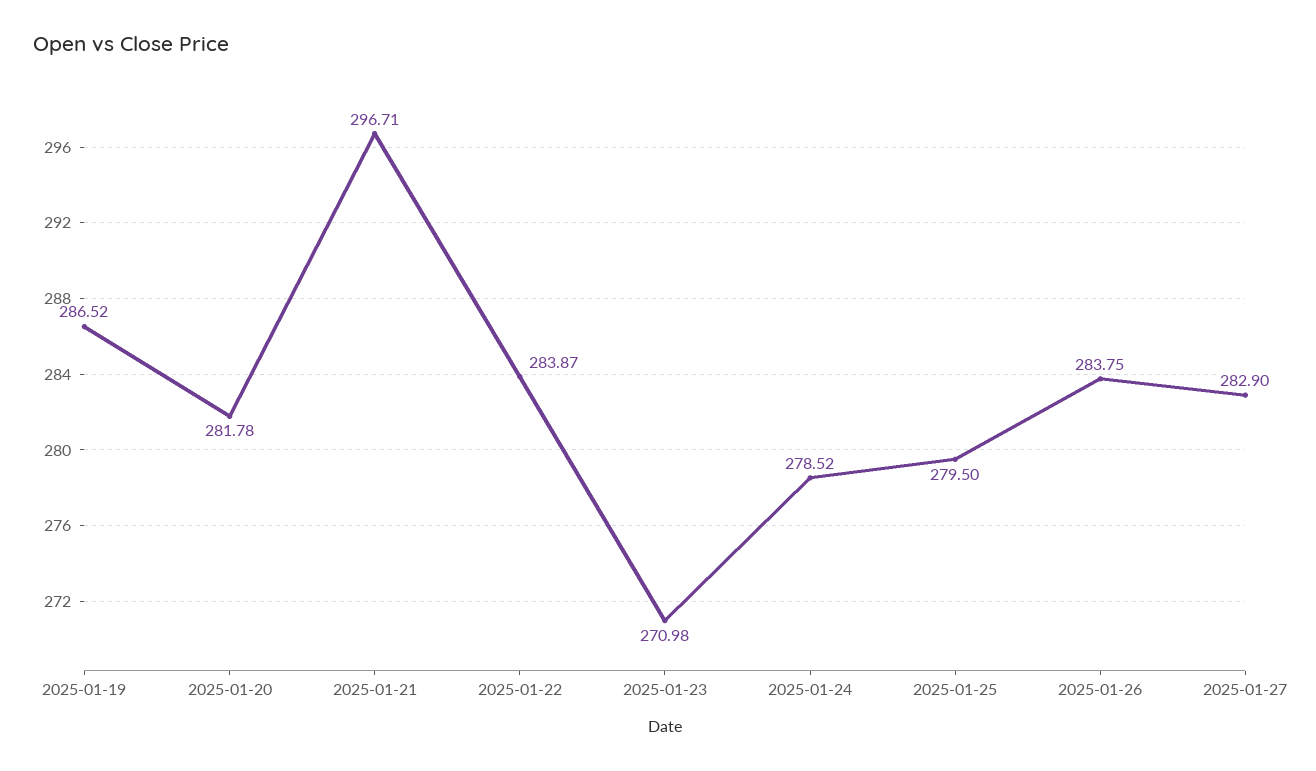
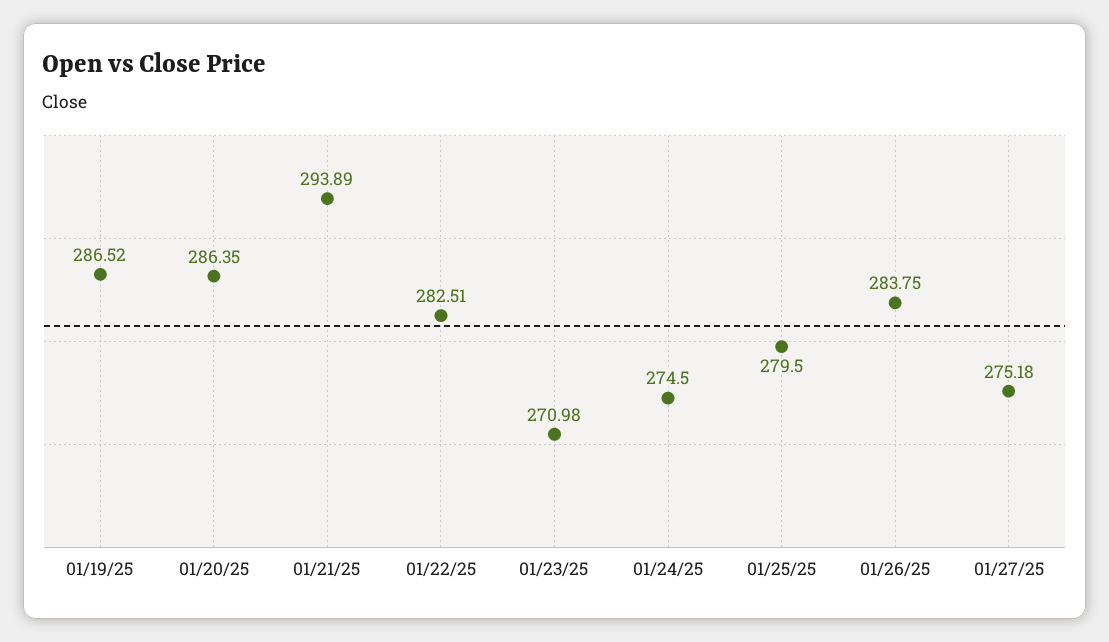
  {
    "2025-01-19": 286.52,
-   "2025-01-20": 281.78,
+   "2025-01-20": 286.35,
-   "2025-01-21": 296.71,
+   "2025-01-21": 293.89,
-   "2025-01-22": 283.87,
+   "2025-01-22": 282.51,
    "2025-01-23": 270.98,
-   "2025-01-24": 278.52,
+   "2025-01-24": 274.5,
    "2025-01-25": 279.5,
    "2025-01-26": 283.75,
-   "2025-01-27": 282.9
+   "2025-01-27": 275.18
  }

